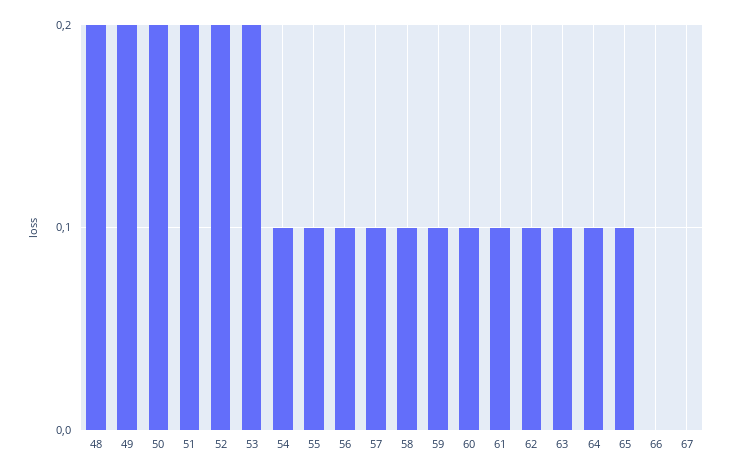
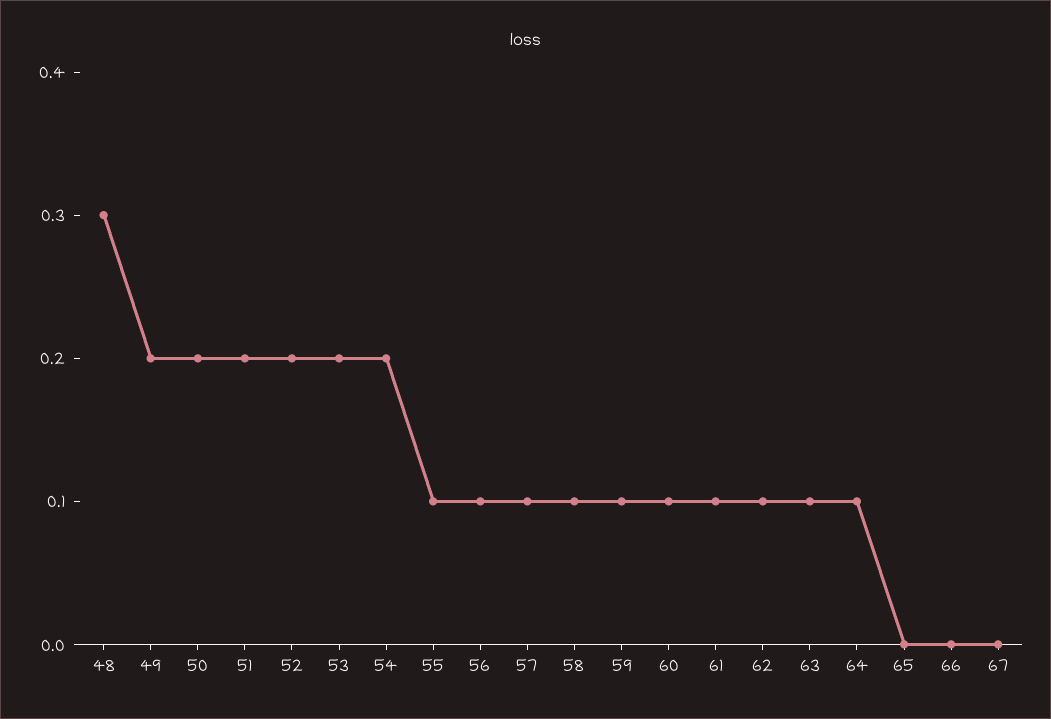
  {
-   "48": 0.2,
+   "48": 0.3,
    "49": 0.2,
    "50": 0.2,
    "51": 0.2,
    "52": 0.2,
    "53": 0.2,
-   "54": 0.1,
+   "54": 0.2,
    "55": 0.1,
    "56": 0.1,
    "57": 0.1,
    "58": 0.1,
    "59": 0.1,
    "60": 0.1,
    "61": 0.1,
    "62": 0.1,
    "63": 0.1,
    "64": 0.1,
-   "65": 0.1,
+   "65": 0,
    "66": 0,
    "67": 0
  }

